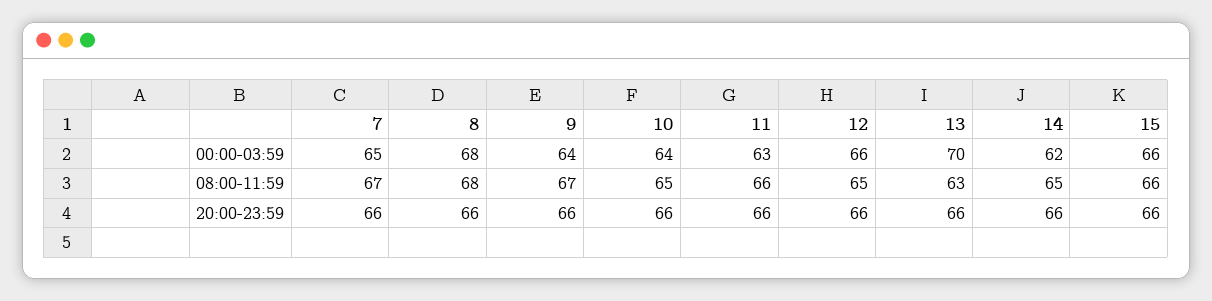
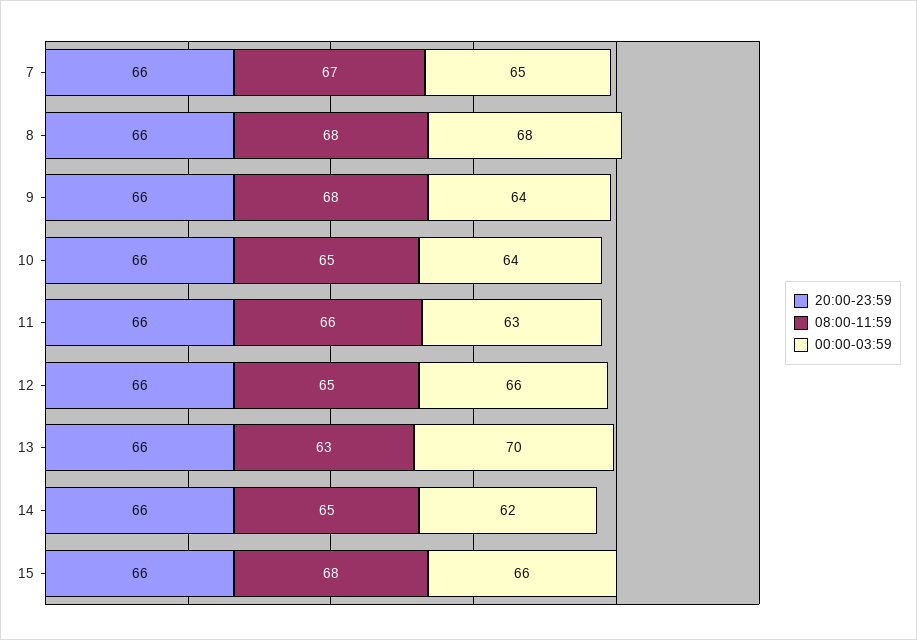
  {
    "00:00-03:59": {
      "7": 65,
      "8": 68,
      "9": 64,
      "10": 64,
      "11": 63,
      "12": 66,
      "13": 70,
      "14": 62,
      "15": 66
    },
    "08:00-11:59": {
      "7": 67,
      "8": 68,
-     "9": 67,
+     "9": 68,
      "10": 65,
      "11": 66,
      "12": 65,
      "13": 63,
      "14": 65,
-     "15": 66
+     "15": 68
    },
    "20:00-23:59": {
      "7": 66,
      "8": 66,
      "9": 66,
      "10": 66,
      "11": 66,
      "12": 66,
      "13": 66,
      "14": 66,
      "15": 66
    }
  }

